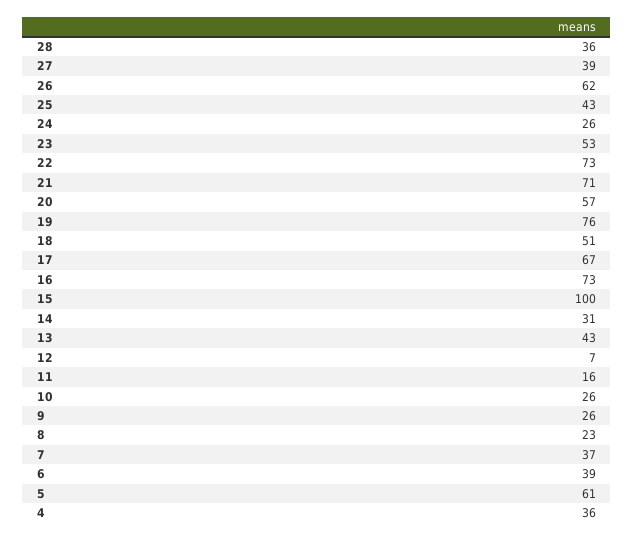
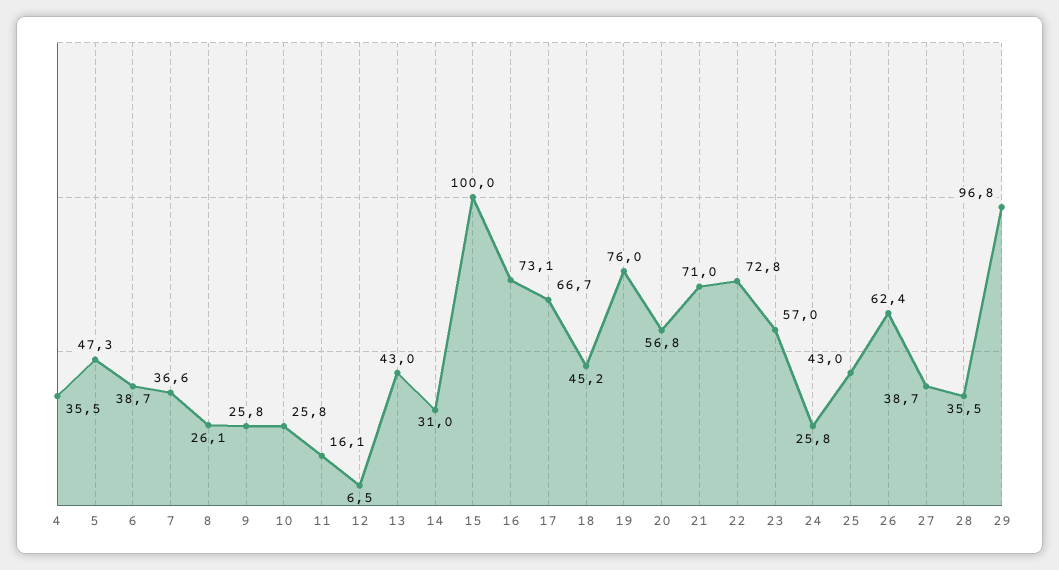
  {
    "28": 35.5,
    "27": 38.7,
    "26": 62.4,
    "25": 43,
    "24": 25.8,
-   "23": 53,
+   "23": 57,
    "22": 72.8,
    "21": 71,
    "20": 56.8,
    "19": 76,
-   "18": 51,
+   "18": 45.2,
    "17": 66.7,
    "16": 73.1,
    "15": 100,
    "14": 31,
    "13": 43,
    "12": 6.5,
    "11": 16.1,
    "10": 25.8,
    "9": 25.8,
-   "8": 23,
+   "8": 26.1,
    "7": 36.6,
    "6": 38.7,
-   "5": 61,
+   "5": 47.3,
-   "4": 35.5
+   "4": 35.5,
+   "29": 96.8
  }

